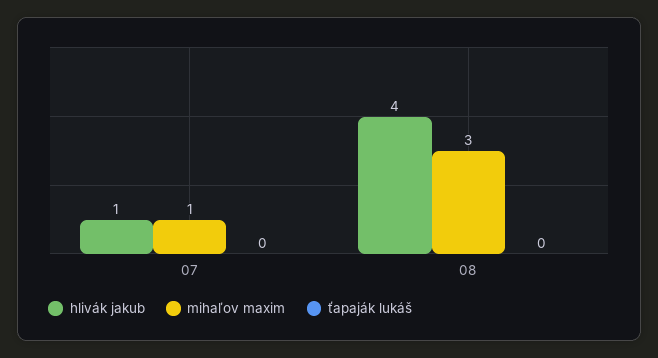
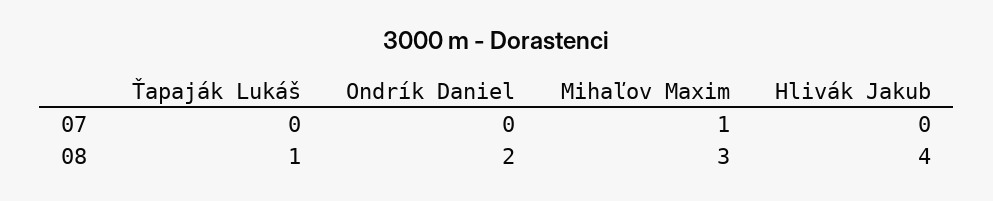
  {
    "hlivák jakub": {
-     "07": 1,
+     "07": 0,
      "08": 4
    },
    "mihaľov maxim": {
      "07": 1,
      "08": 3
    },
    "ťapaják lukáš": {
      "07": 0,
-     "08": 0
+     "08": 1
-   }
+   },
+   "Ondrík Daniel": {
+     "07": 0,
+     "08": 2
+   }
  }

